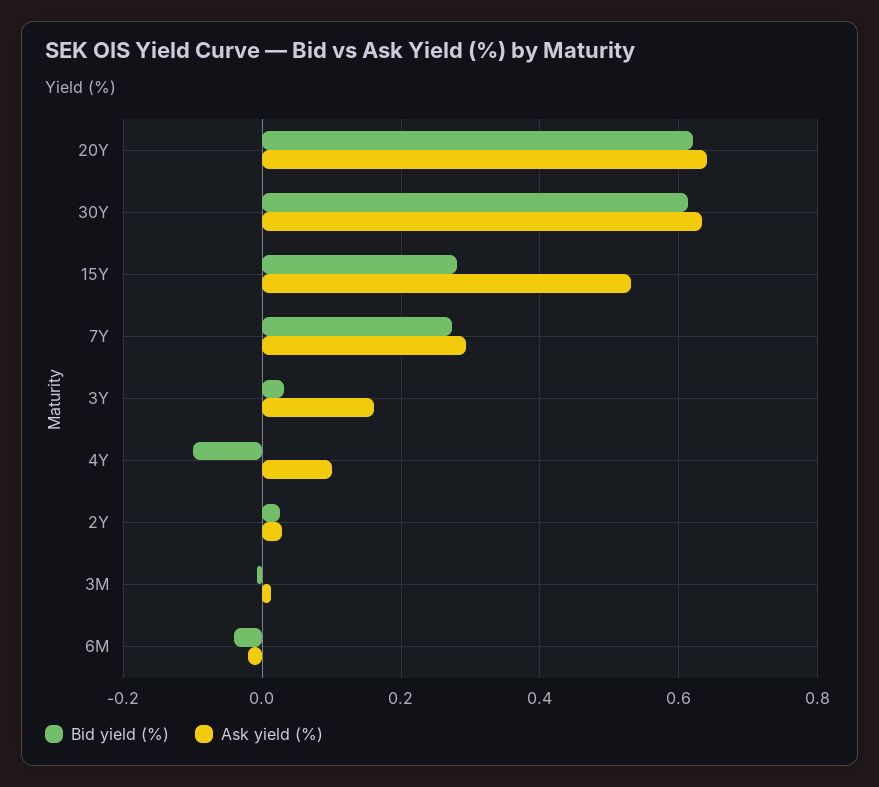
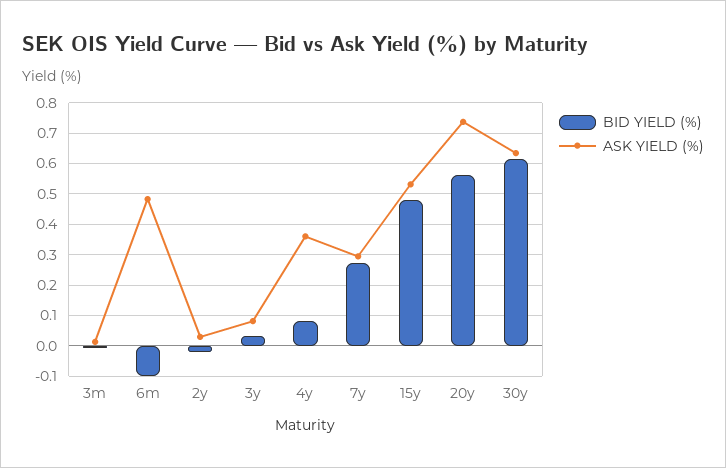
  {
    "Bid yield (%)": {
-     "20Y": 0.62,
+     "20Y": 0.56,
      "30Y": 0.62,
-     "15Y": 0.28,
+     "15Y": 0.48,
      "7Y": 0.28,
      "3Y": 0.04,
-     "4Y": -0.1,
+     "4Y": 0.08,
-     "2Y": 0.02,
+     "2Y": -0.02,
      "3M": 0,
-     "6M": -0.04
+     "6M": -0.1
    },
    "Ask yield (%)": {
-     "20Y": 0.64,
+     "20Y": 0.74,
      "30Y": 0.64,
      "15Y": 0.54,
      "7Y": 0.3,
-     "3Y": 0.16,
+     "3Y": 0.08,
-     "4Y": 0.1,
+     "4Y": 0.36,
      "2Y": 0.02,
      "3M": 0.02,
-     "6M": -0.02
+     "6M": 0.48
    }
  }

